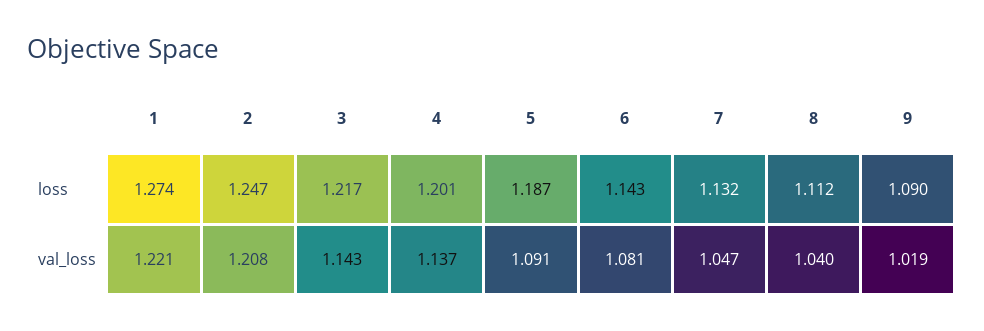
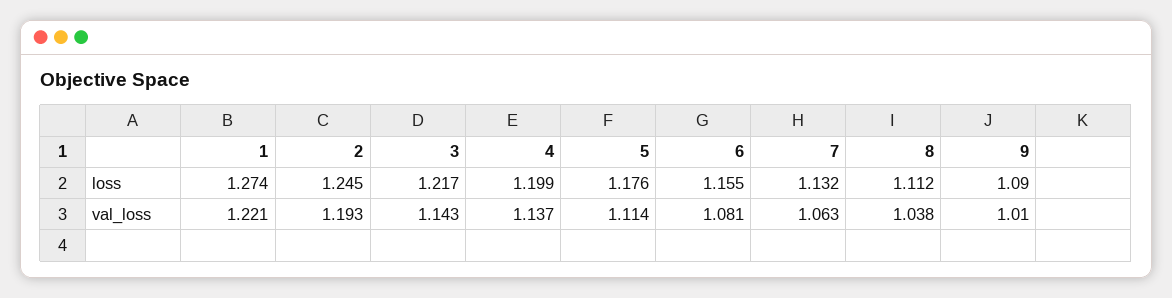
  {
    "1": {
      "loss": 1.274,
      "val_loss": 1.221
    },
    "2": {
-     "loss": 1.247,
+     "loss": 1.245,
-     "val_loss": 1.208
+     "val_loss": 1.193
    },
    "3": {
      "loss": 1.217,
      "val_loss": 1.143
    },
    "4": {
-     "loss": 1.201,
+     "loss": 1.199,
      "val_loss": 1.137
    },
    "5": {
-     "loss": 1.187,
+     "loss": 1.176,
-     "val_loss": 1.091
+     "val_loss": 1.114
    },
    "6": {
-     "loss": 1.143,
+     "loss": 1.155,
      "val_loss": 1.081
    },
    "7": {
      "loss": 1.132,
-     "val_loss": 1.047
+     "val_loss": 1.063
    },
    "8": {
      "loss": 1.112,
-     "val_loss": 1.04
+     "val_loss": 1.038
    },
    "9": {
      "loss": 1.09,
-     "val_loss": 1.019
+     "val_loss": 1.01
    }
  }

